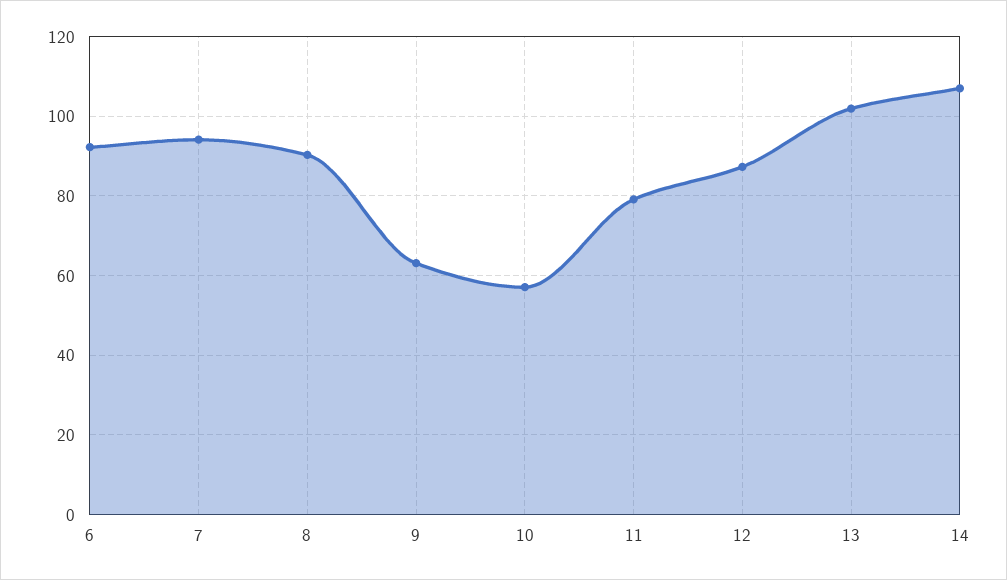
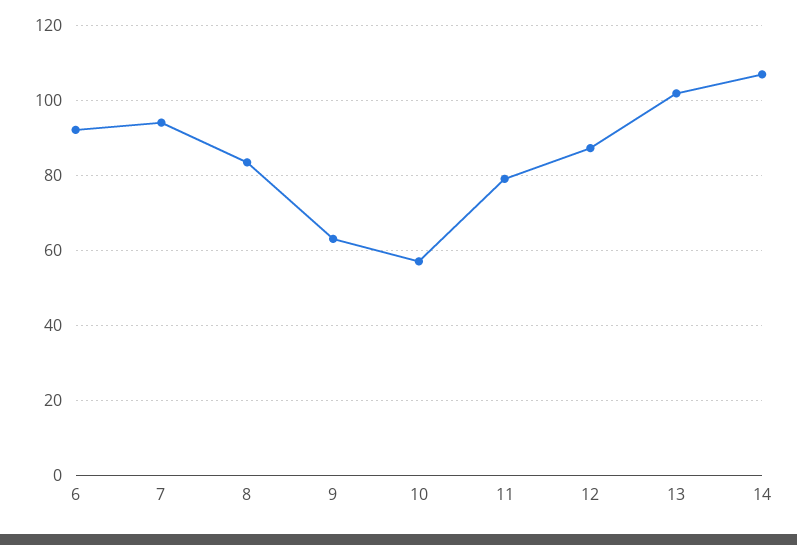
  {
    "6": 92,
    "7": 94,
-   "8": 90,
+   "8": 84,
    "9": 64,
    "10": 58,
    "11": 80,
    "12": 88,
    "13": 102,
    "14": 108
  }

